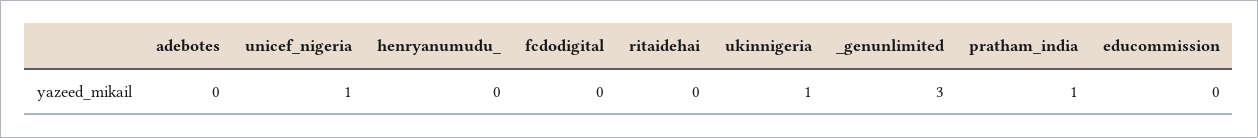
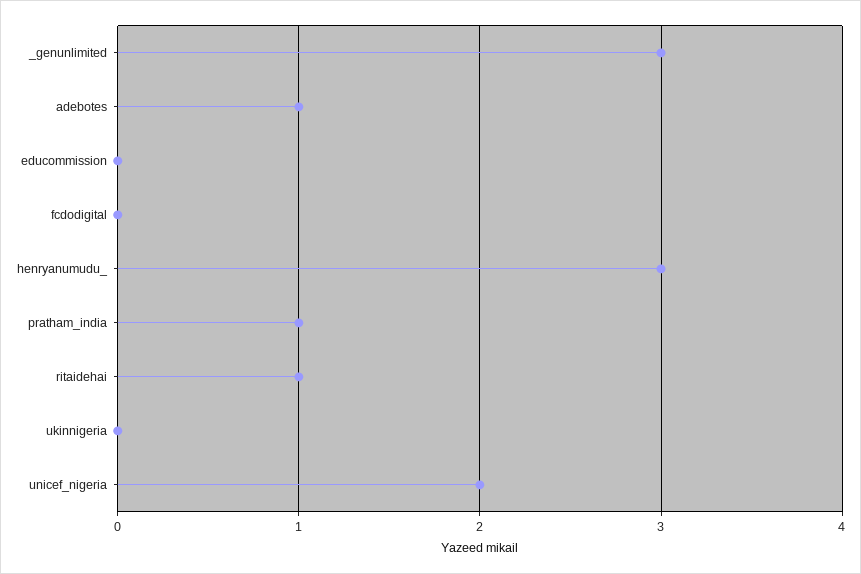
  {
-   "adebotes": 0,
+   "adebotes": 1,
-   "unicef_nigeria": 1,
+   "unicef_nigeria": 2,
-   "henryanumudu_": 0,
+   "henryanumudu_": 3,
    "fcdodigital": 0,
-   "ritaidehai": 0,
+   "ritaidehai": 1,
-   "ukinnigeria": 1,
+   "ukinnigeria": 0,
    "_genunlimited": 3,
    "pratham_india": 1,
    "educommission": 0
  }

